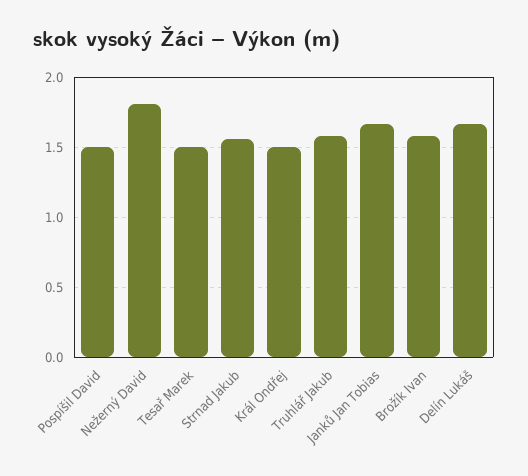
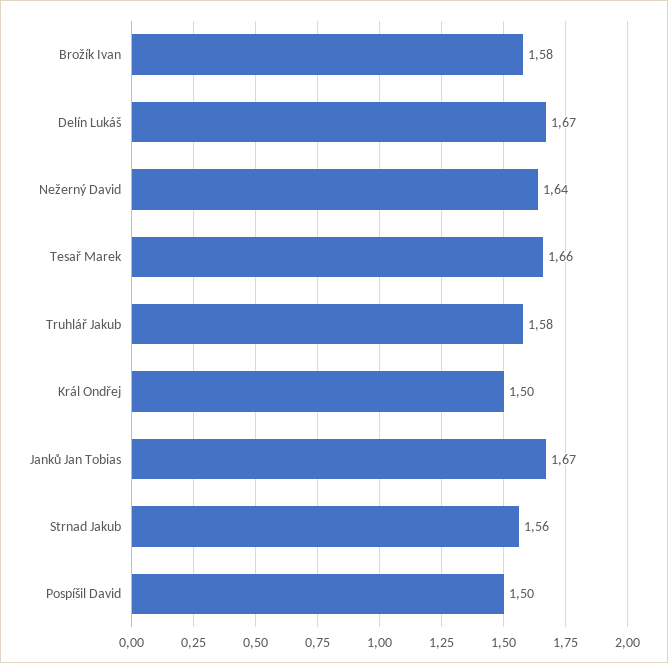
  {
    "Pospíšil David": 1.5,
-   "Nežerný David": 1.8,
+   "Nežerný David": 1.64,
-   "Tesař Marek": 1.5,
+   "Tesař Marek": 1.66,
    "Strnad Jakub": 1.56,
    "Král Ondřej": 1.5,
    "Truhlář Jakub": 1.58,
    "Janků Jan Tobias": 1.67,
    "Brožík Ivan": 1.58,
    "Delín Lukáš": 1.67
  }

